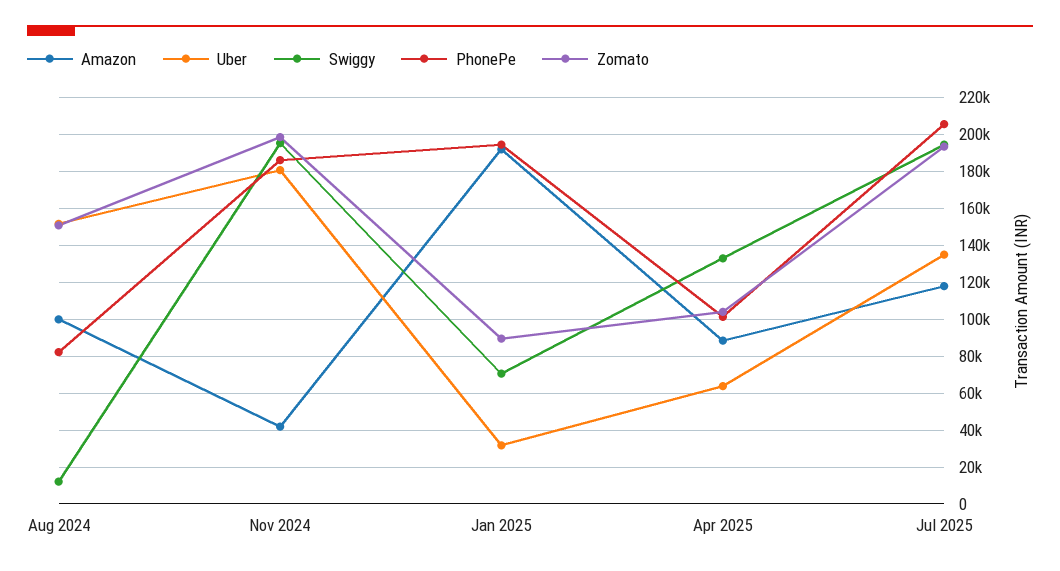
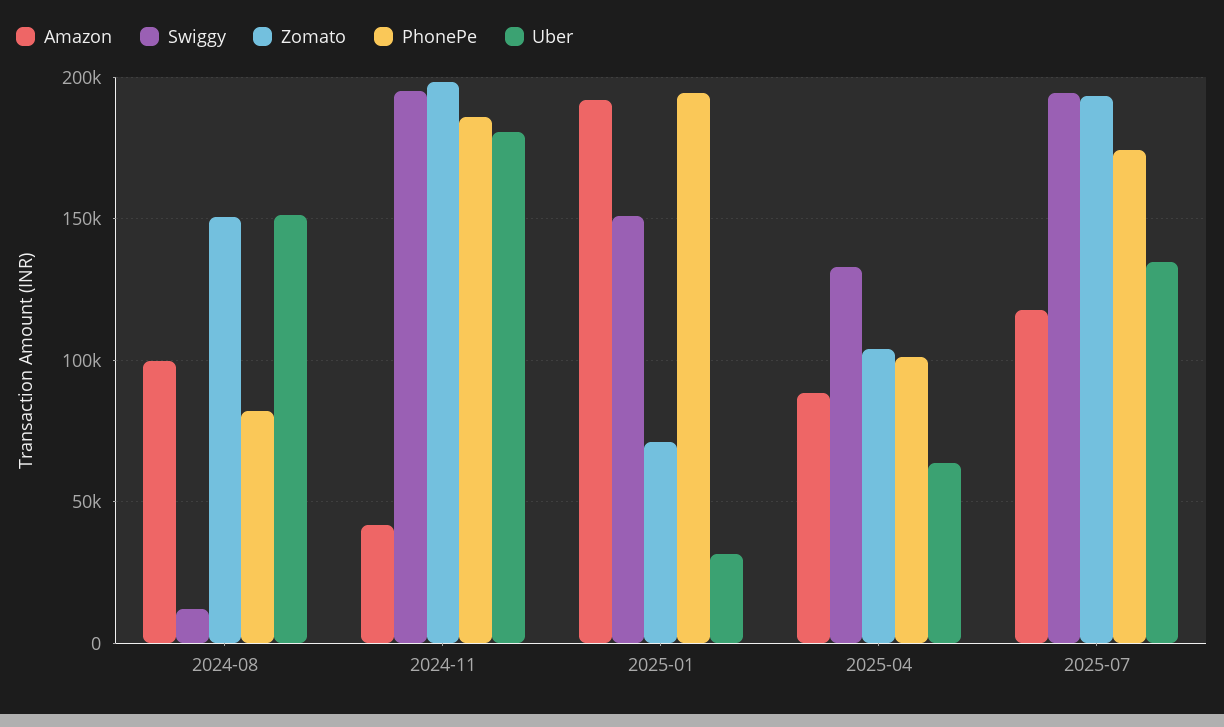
  {
    "Amazon": {
      "Aug 2024": 100000,
      "Nov 2024": 40000,
      "Jan 2025": 190000,
      "Apr 2025": 90000,
      "Jul 2025": 120000
    },
    "Uber": {
      "Aug 2024": 150000,
      "Nov 2024": 180000,
      "Jan 2025": 30000,
      "Apr 2025": 65000,
      "Jul 2025": 135000
    },
    "Swiggy": {
      "Aug 2024": 10000,
      "Nov 2024": 195000,
-     "Jan 2025": 70000,
+     "Jan 2025": 150000,
      "Apr 2025": 135000,
      "Jul 2025": 195000
    },
    "PhonePe": {
      "Aug 2024": 80000,
      "Nov 2024": 185000,
      "Jan 2025": 195000,
      "Apr 2025": 100000,
-     "Jul 2025": 205000
+     "Jul 2025": 175000
    },
    "Zomato": {
      "Aug 2024": 150000,
      "Nov 2024": 200000,
-     "Jan 2025": 90000,
+     "Jan 2025": 70000,
      "Apr 2025": 105000,
      "Jul 2025": 195000
    }
  }

